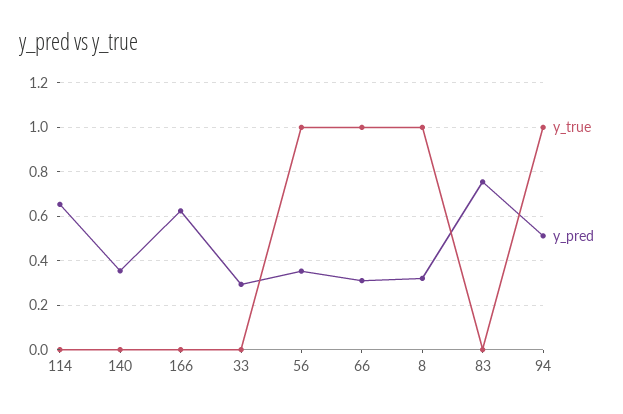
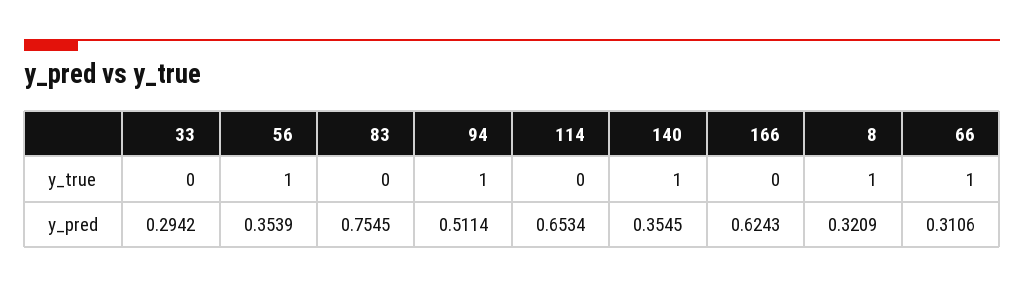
  {
    "y_true": {
      "114": 0,
-     "140": 0,
+     "140": 1,
      "166": 0,
      "33": 0,
      "56": 1,
      "66": 1,
      "8": 1,
      "83": 0,
      "94": 1
    },
    "y_pred": {
      "114": 0.6534,
      "140": 0.3545,
      "166": 0.6243,
      "33": 0.2942,
      "56": 0.3539,
      "66": 0.3106,
      "8": 0.3209,
      "83": 0.7545,
      "94": 0.5114
    }
  }

